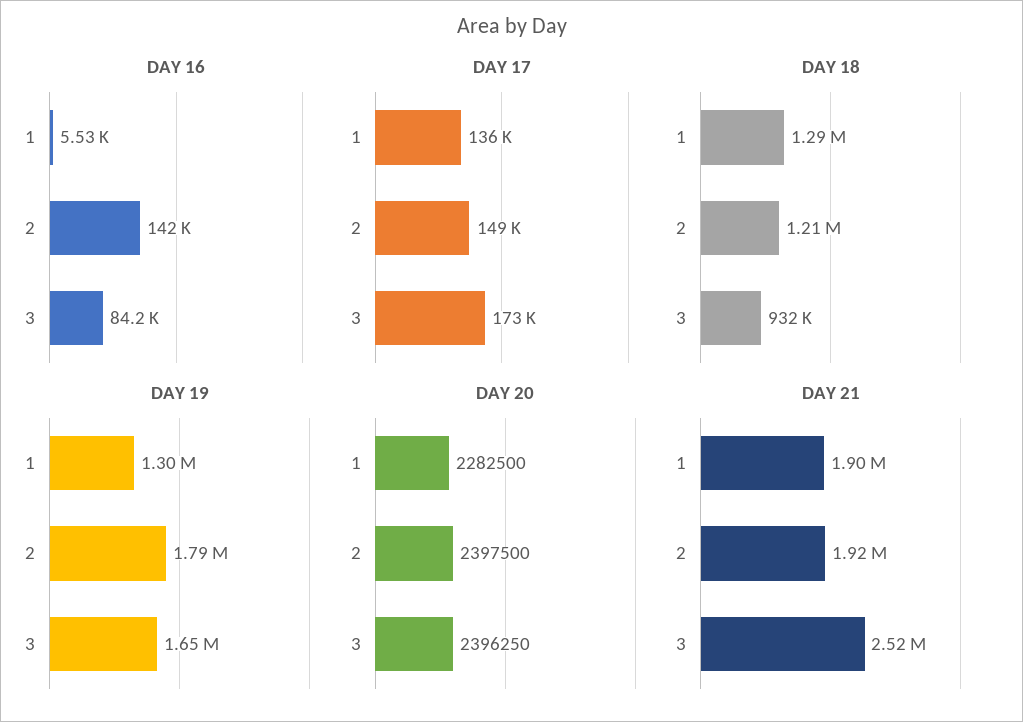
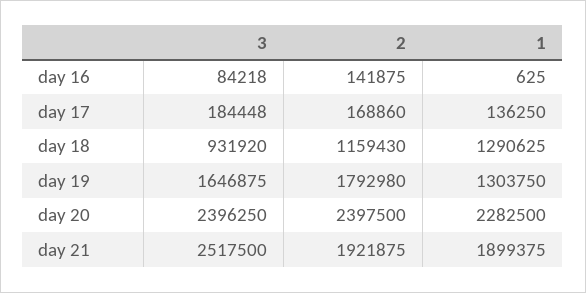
  {
    "DAY 16": {
-     "1": 5530,
+     "1": 625,
      "2": 141875,
      "3": 84218
    },
    "DAY 17": {
      "1": 136250,
-     "2": 149000,
+     "2": 168860,
-     "3": 173000
+     "3": 184448
    },
    "DAY 18": {
      "1": 1290625,
-     "2": 1210000,
+     "2": 1159430,
      "3": 931920
    },
    "DAY 19": {
      "1": 1303750,
      "2": 1792980,
      "3": 1646875
    },
    "DAY 20": {
      "1": 2282500,
      "2": 2397500,
      "3": 2396250
    },
    "DAY 21": {
      "1": 1899375,
      "2": 1921875,
      "3": 2517500
    }
  }

